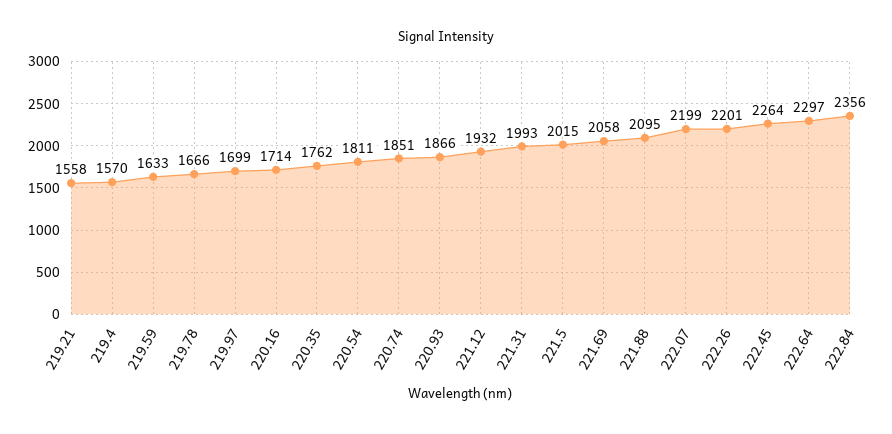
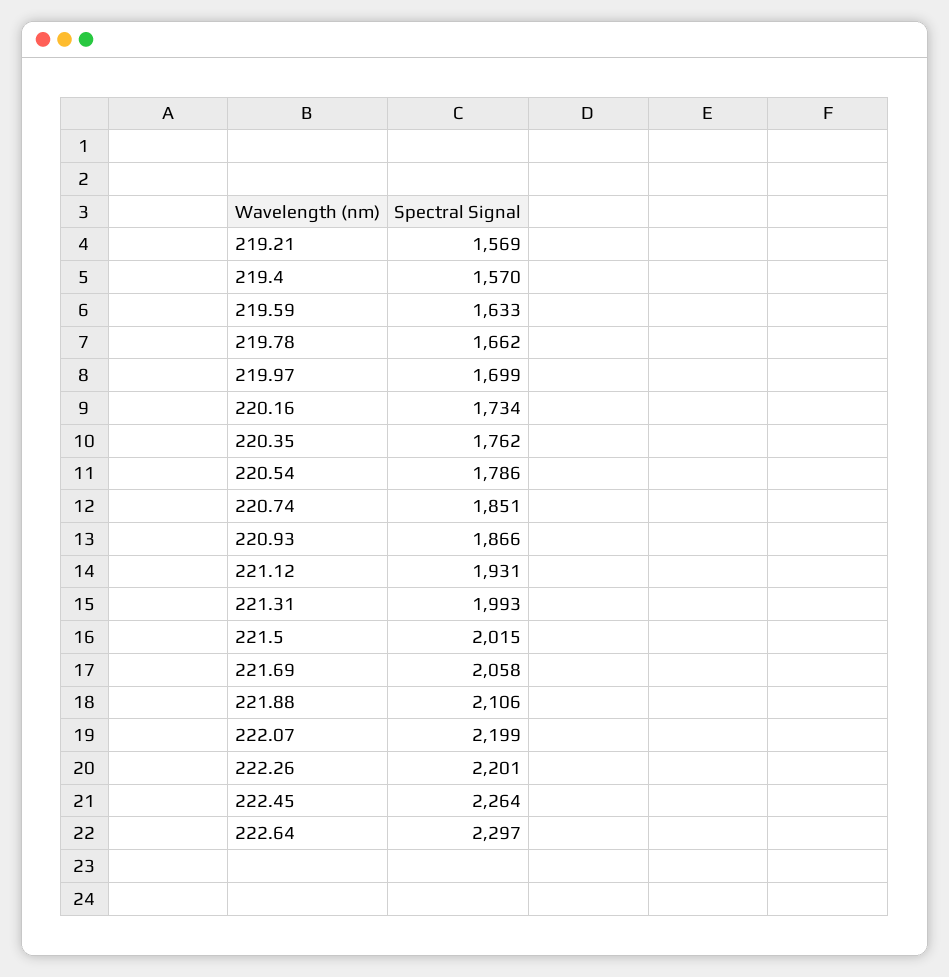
  {
-   "219.21": 1558,
+   "219.21": 1569,
    "219.4": 1570,
    "219.59": 1633,
-   "219.78": 1666,
+   "219.78": 1662,
    "219.97": 1699,
-   "220.16": 1714,
+   "220.16": 1734,
    "220.35": 1762,
-   "220.54": 1811,
+   "220.54": 1786,
    "220.74": 1851,
    "220.93": 1866,
-   "221.12": 1932,
+   "221.12": 1931,
    "221.31": 1993,
    "221.5": 2015,
    "221.69": 2058,
-   "221.88": 2095,
+   "221.88": 2106,
    "222.07": 2199,
    "222.26": 2201,
    "222.45": 2264,
-   "222.64": 2297,
+   "222.64": 2297
-   "222.84": 2356
  }

